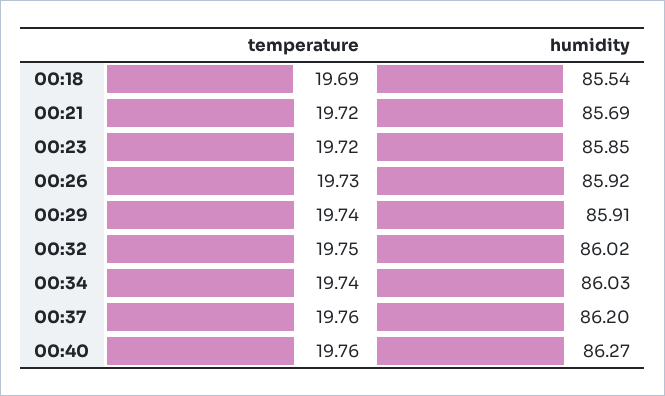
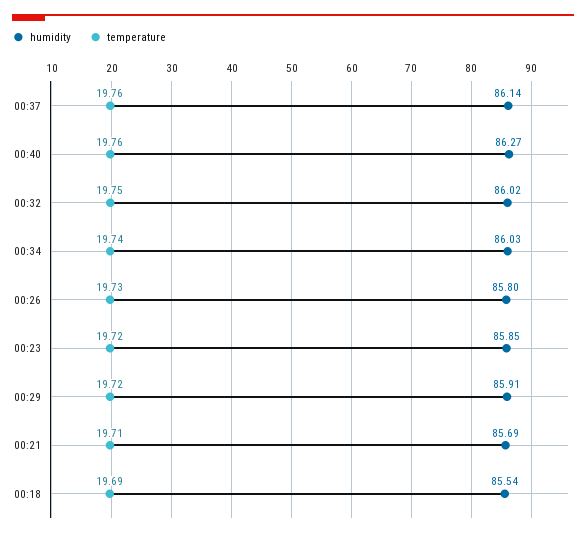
  {
    "temperature": {
      "00:18": 19.69,
-     "00:21": 19.72,
+     "00:21": 19.71,
      "00:23": 19.72,
      "00:26": 19.73,
-     "00:29": 19.74,
+     "00:29": 19.72,
      "00:32": 19.75,
      "00:34": 19.74,
      "00:37": 19.76,
      "00:40": 19.76
    },
    "humidity": {
      "00:18": 85.54,
      "00:21": 85.69,
      "00:23": 85.85,
-     "00:26": 85.92,
+     "00:26": 85.8,
      "00:29": 85.91,
      "00:32": 86.02,
      "00:34": 86.03,
-     "00:37": 86.2,
+     "00:37": 86.14,
      "00:40": 86.27
    }
  }

